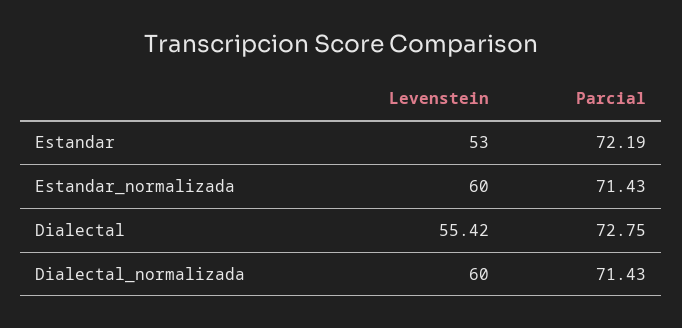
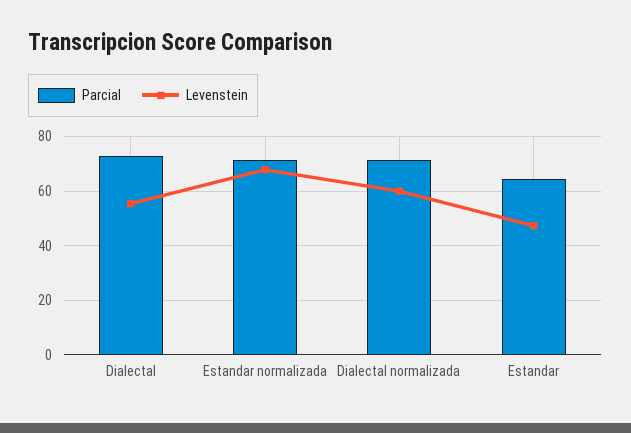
  {
    "Levenstein": {
-     "Estandar": 53,
+     "Estandar": 47.5,
-     "Estandar_normalizada": 60,
+     "Estandar_normalizada": 67.5,
      "Dialectal": 55.42,
      "Dialectal_normalizada": 60
    },
    "Parcial": {
-     "Estandar": 72.19,
+     "Estandar": 65,
      "Estandar_normalizada": 71.43,
      "Dialectal": 72.75,
      "Dialectal_normalizada": 71.43
    }
  }

